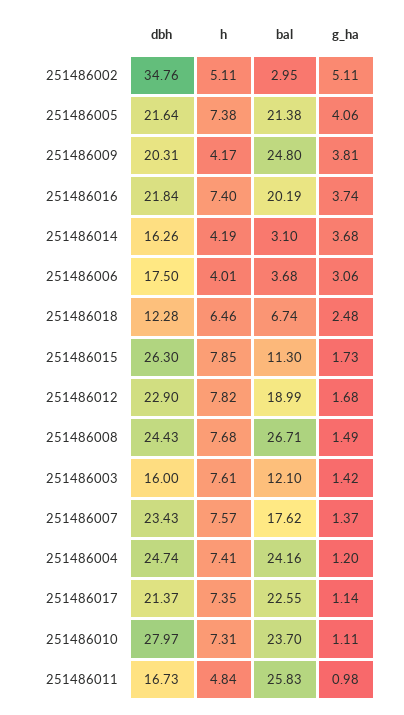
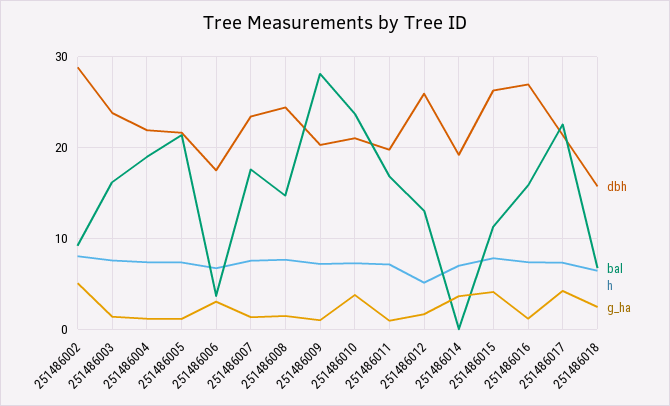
  {
    "dbh": {
-     "251486002": 34.76,
+     "251486002": 29,
      "251486005": 21.64,
      "251486009": 20.31,
-     "251486016": 21.84,
+     "251486016": 27,
-     "251486014": 16.26,
+     "251486014": 19,
      "251486006": 17.5,
-     "251486018": 12.28,
+     "251486018": 16,
      "251486015": 26.3,
-     "251486012": 22.9,
+     "251486012": 26,
      "251486008": 24.43,
-     "251486003": 16,
+     "251486003": 24,
      "251486007": 23.43,
-     "251486004": 24.74,
+     "251486004": 22,
      "251486017": 21.37,
-     "251486010": 27.97,
+     "251486010": 21,
-     "251486011": 16.73
+     "251486011": 20
    },
    "h": {
-     "251486002": 5.11,
+     "251486002": 8,
      "251486005": 7.38,
-     "251486009": 4.17,
+     "251486009": 7,
      "251486016": 7.4,
-     "251486014": 4.19,
+     "251486014": 7,
-     "251486006": 4.01,
+     "251486006": 7,
      "251486018": 6.46,
      "251486015": 7.85,
-     "251486012": 7.82,
+     "251486012": 5,
      "251486008": 7.68,
      "251486003": 7.61,
      "251486007": 7.57,
      "251486004": 7.41,
      "251486017": 7.35,
      "251486010": 7.31,
-     "251486011": 4.84
+     "251486011": 7
    },
    "bal": {
-     "251486002": 2.95,
+     "251486002": 9,
      "251486005": 21.38,
-     "251486009": 24.8,
+     "251486009": 28,
-     "251486016": 20.19,
+     "251486016": 16,
-     "251486014": 3.1,
+     "251486014": 0,
      "251486006": 3.68,
      "251486018": 6.74,
      "251486015": 11.3,
-     "251486012": 18.99,
+     "251486012": 13,
-     "251486008": 26.71,
+     "251486008": 15,
-     "251486003": 12.1,
+     "251486003": 16,
      "251486007": 17.62,
-     "251486004": 24.16,
+     "251486004": 19,
      "251486017": 22.55,
      "251486010": 23.7,
-     "251486011": 25.83
+     "251486011": 17
    },
    "g_ha": {
      "251486002": 5.11,
-     "251486005": 4.06,
+     "251486005": 1,
-     "251486009": 3.81,
+     "251486009": 1,
-     "251486016": 3.74,
+     "251486016": 1,
      "251486014": 3.68,
      "251486006": 3.06,
      "251486018": 2.48,
-     "251486015": 1.73,
+     "251486015": 4,
      "251486012": 1.68,
      "251486008": 1.49,
      "251486003": 1.42,
      "251486007": 1.37,
      "251486004": 1.2,
-     "251486017": 1.14,
+     "251486017": 4,
-     "251486010": 1.11,
+     "251486010": 4,
      "251486011": 0.98
    }
  }

